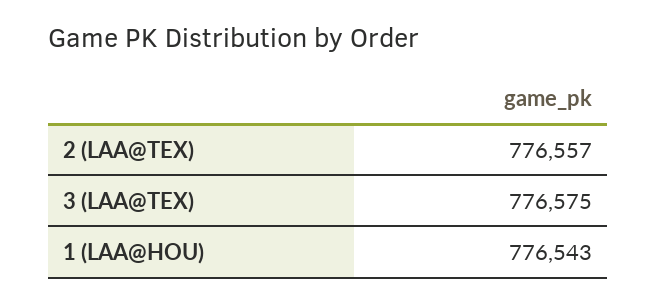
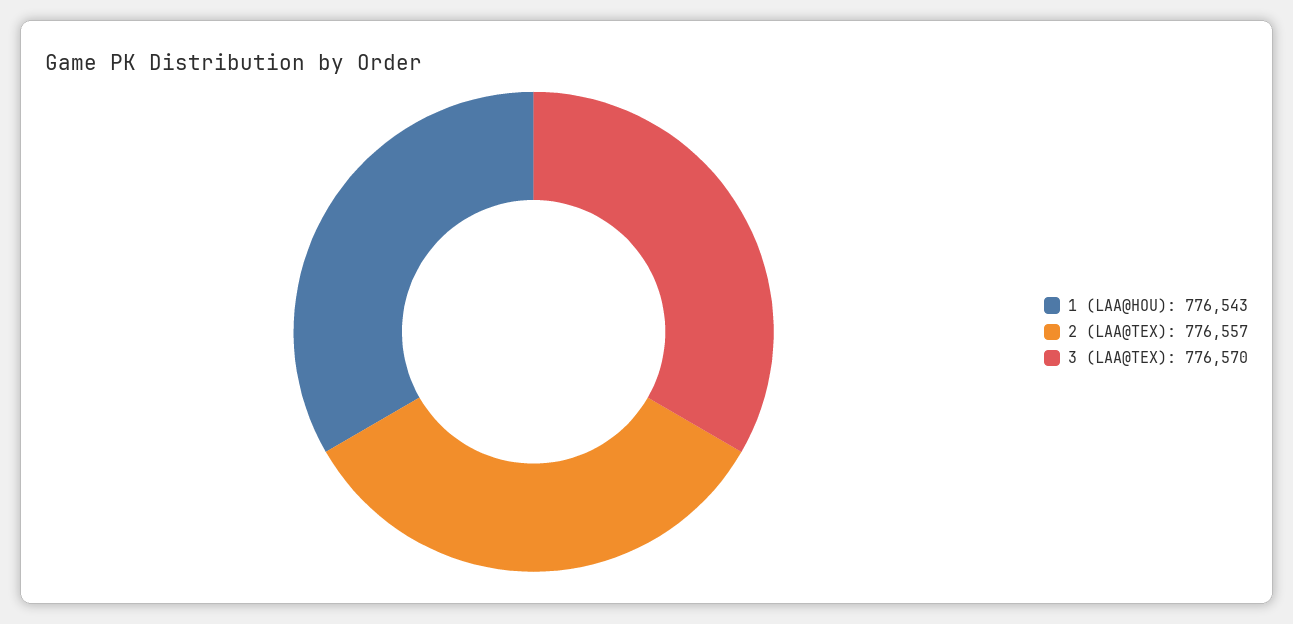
  {
    "2 (LAA@TEX)": 776557,
-   "3 (LAA@TEX)": 776575,
+   "3 (LAA@TEX)": 776570,
    "1 (LAA@HOU)": 776543
  }

